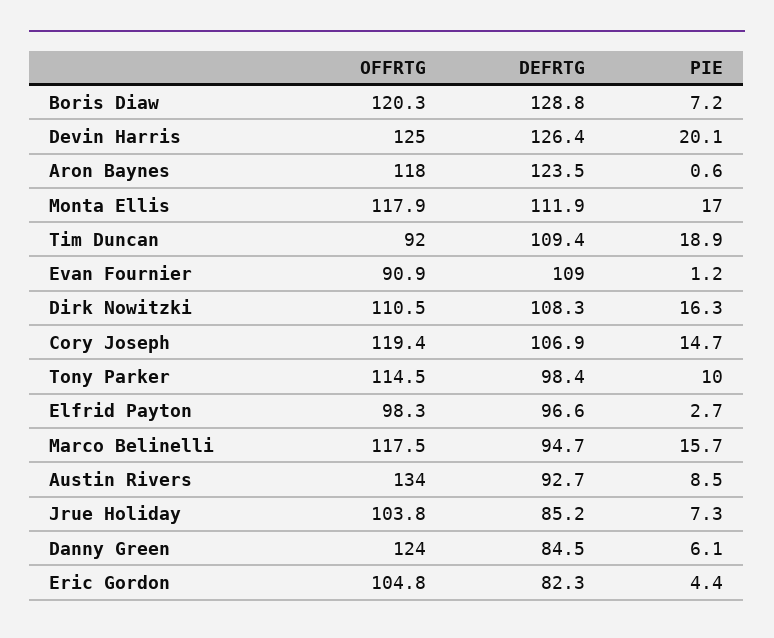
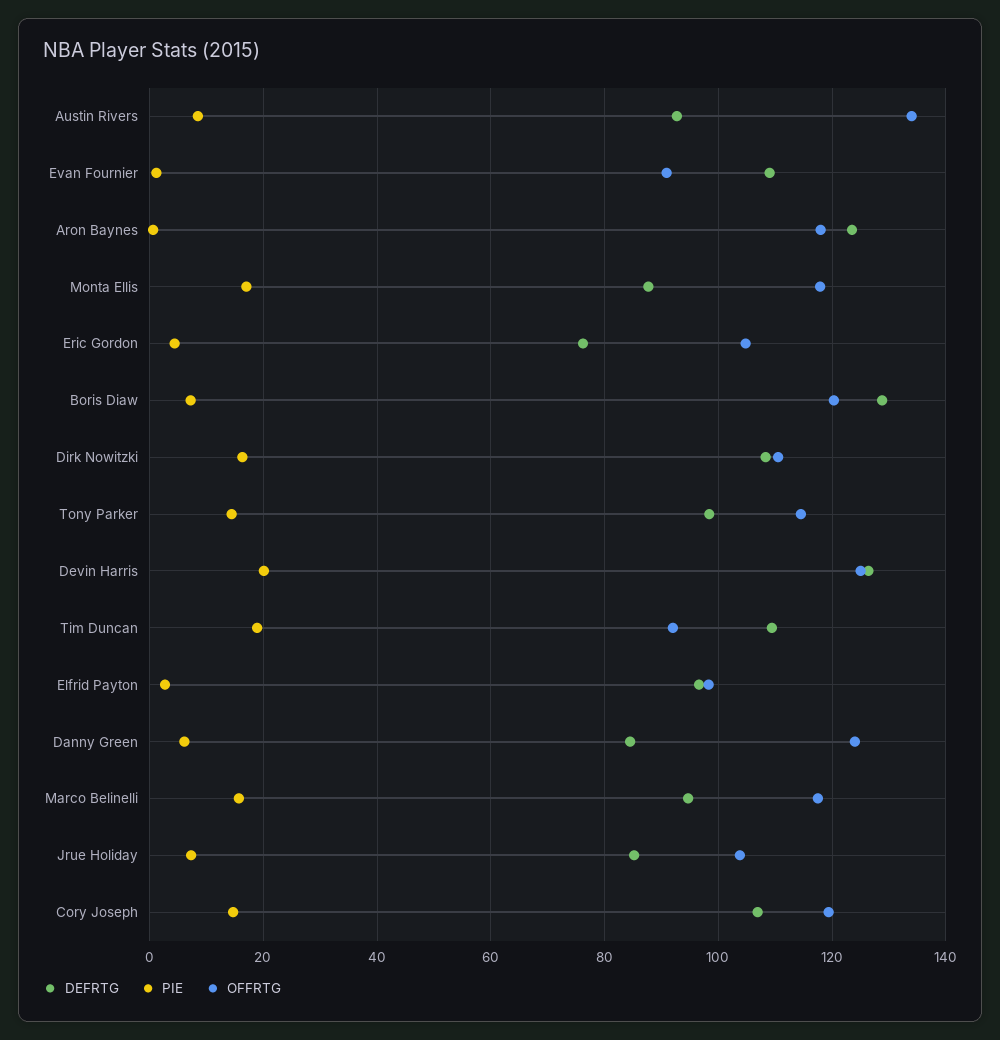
  {
    "OFFRTG": {
      "Boris Diaw": 120.3,
      "Devin Harris": 125,
      "Aron Baynes": 118,
      "Monta Ellis": 117.9,
      "Tim Duncan": 92,
      "Evan Fournier": 90.9,
      "Dirk Nowitzki": 110.5,
      "Cory Joseph": 119.4,
      "Tony Parker": 114.5,
      "Elfrid Payton": 98.3,
      "Marco Belinelli": 117.5,
      "Austin Rivers": 134,
      "Jrue Holiday": 103.8,
      "Danny Green": 124,
      "Eric Gordon": 104.8
    },
    "DEFRTG": {
      "Boris Diaw": 128.8,
      "Devin Harris": 126.4,
      "Aron Baynes": 123.5,
-     "Monta Ellis": 111.9,
+     "Monta Ellis": 88,
      "Tim Duncan": 109.4,
      "Evan Fournier": 109,
      "Dirk Nowitzki": 108.3,
      "Cory Joseph": 106.9,
      "Tony Parker": 98.4,
      "Elfrid Payton": 96.6,
      "Marco Belinelli": 94.7,
      "Austin Rivers": 92.7,
      "Jrue Holiday": 85.2,
      "Danny Green": 84.5,
-     "Eric Gordon": 82.3
+     "Eric Gordon": 76
    },
    "PIE": {
      "Boris Diaw": 7.2,
      "Devin Harris": 20.1,
      "Aron Baynes": 0.6,
      "Monta Ellis": 17,
      "Tim Duncan": 18.9,
      "Evan Fournier": 1.2,
      "Dirk Nowitzki": 16.3,
      "Cory Joseph": 14.7,
-     "Tony Parker": 10,
+     "Tony Parker": 14,
      "Elfrid Payton": 2.7,
      "Marco Belinelli": 15.7,
      "Austin Rivers": 8.5,
      "Jrue Holiday": 7.3,
      "Danny Green": 6.1,
      "Eric Gordon": 4.4
    }
  }

